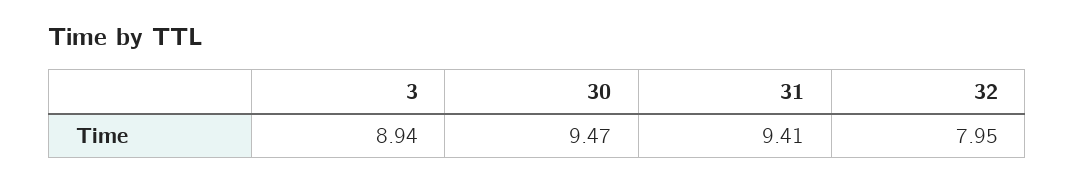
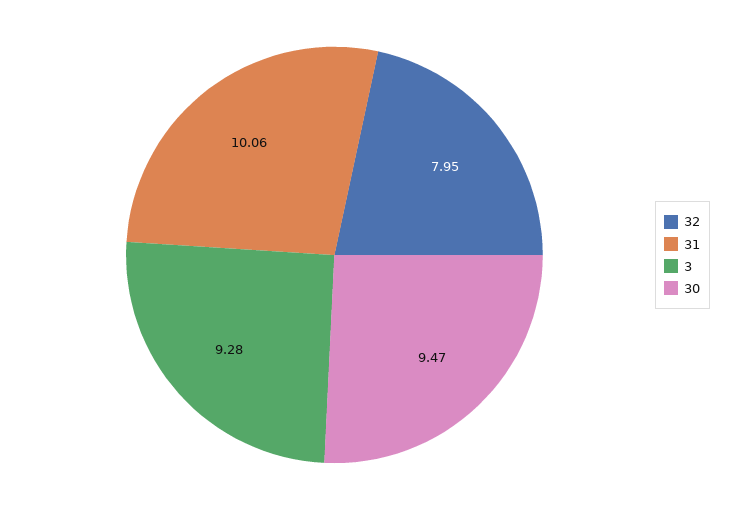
  {
-   "3": 8.94,
+   "3": 9.28,
    "30": 9.47,
-   "31": 9.41,
+   "31": 10.06,
    "32": 7.95
  }

